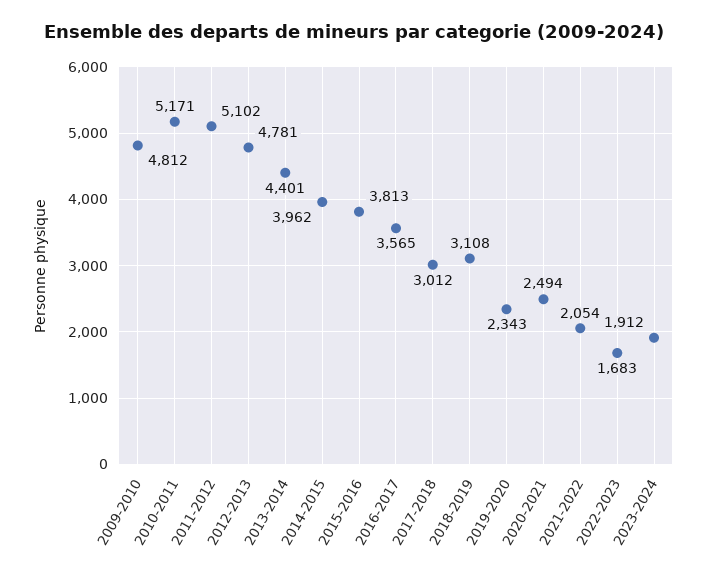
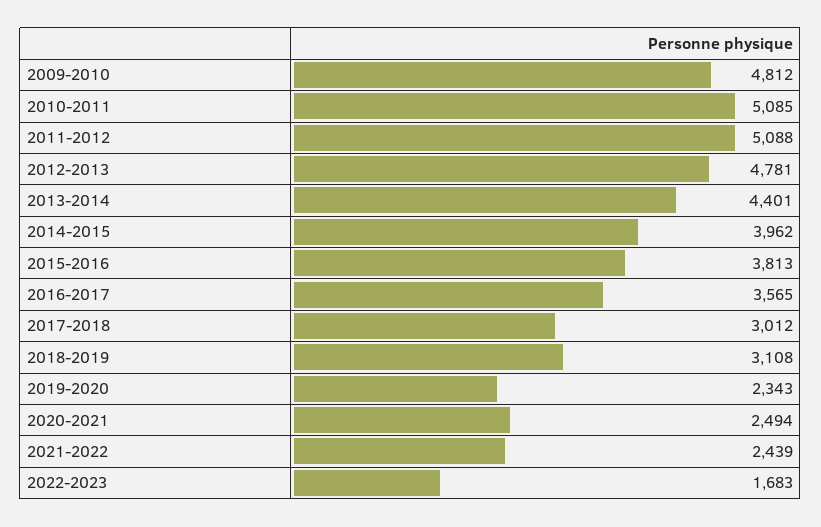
  {
    "2009-2010": 4812,
-   "2010-2011": 5171,
+   "2010-2011": 5085,
-   "2011-2012": 5102,
+   "2011-2012": 5088,
    "2012-2013": 4781,
    "2013-2014": 4401,
    "2014-2015": 3962,
    "2015-2016": 3813,
    "2016-2017": 3565,
    "2017-2018": 3012,
    "2018-2019": 3108,
    "2019-2020": 2343,
    "2020-2021": 2494,
-   "2021-2022": 2054,
+   "2021-2022": 2439,
-   "2022-2023": 1683,
+   "2022-2023": 1683
-   "2023-2024": 1912
  }

